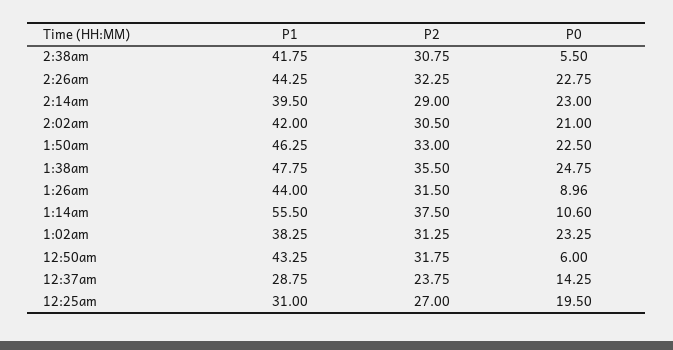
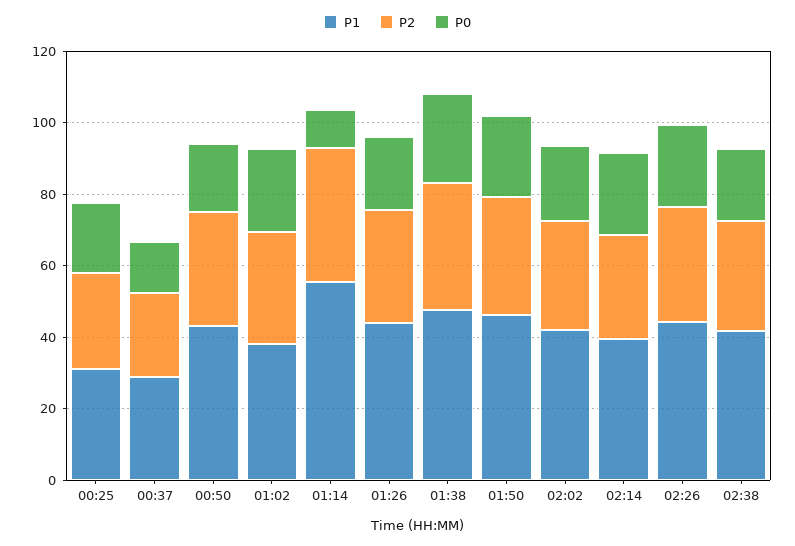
  {
    "P1": {
      "2:38am": 41.75,
      "2:26am": 44.25,
      "2:14am": 39.5,
      "2:02am": 42,
      "1:50am": 46.25,
      "1:38am": 47.75,
      "1:26am": 44,
      "1:14am": 55.5,
      "1:02am": 38.25,
      "12:50am": 43.25,
      "12:37am": 28.75,
      "12:25am": 31
    },
    "P2": {
      "2:38am": 30.75,
      "2:26am": 32.25,
      "2:14am": 29,
      "2:02am": 30.5,
      "1:50am": 33,
      "1:38am": 35.5,
      "1:26am": 31.5,
      "1:14am": 37.5,
      "1:02am": 31.25,
      "12:50am": 31.75,
      "12:37am": 23.75,
      "12:25am": 27
    },
    "P0": {
-     "2:38am": 5.5,
+     "2:38am": 20,
      "2:26am": 22.75,
      "2:14am": 23,
      "2:02am": 21,
      "1:50am": 22.5,
      "1:38am": 24.75,
-     "1:26am": 8.96,
+     "1:26am": 20,
      "1:14am": 10.6,
      "1:02am": 23.25,
-     "12:50am": 6,
+     "12:50am": 20,
      "12:37am": 14.25,
      "12:25am": 19.5
    }
  }

